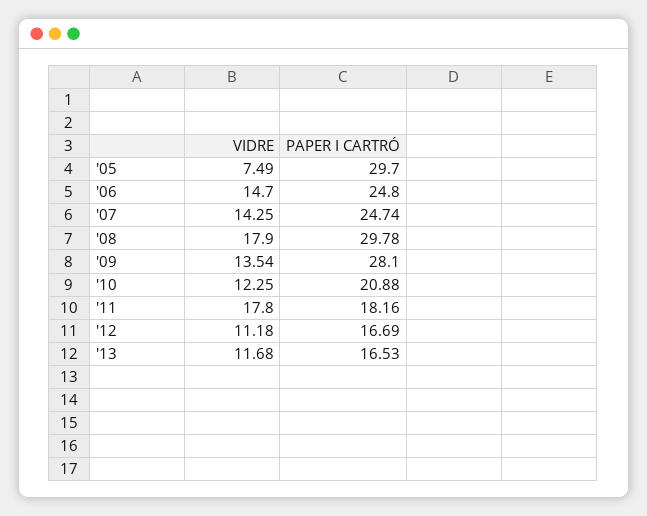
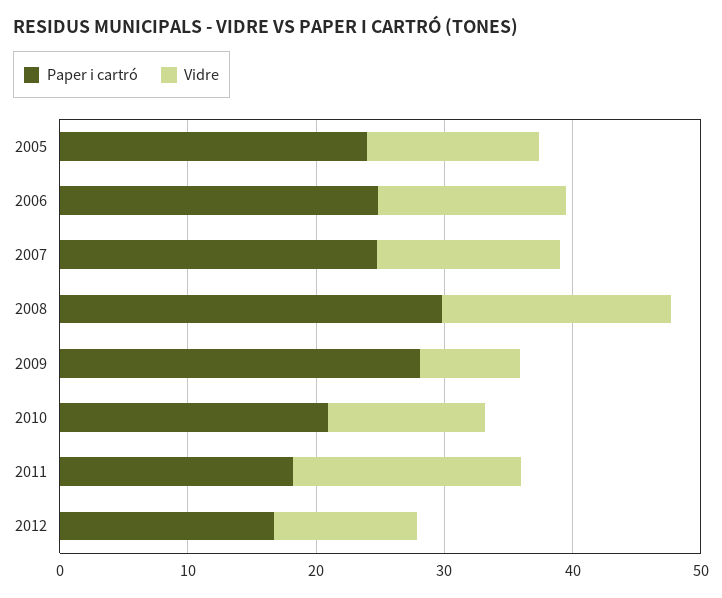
  {
    "VIDRE": {
-     "'05": 7.49,
+     "'05": 14,
      "'06": 14.7,
      "'07": 14.25,
      "'08": 17.9,
-     "'09": 13.54,
+     "'09": 8,
      "'10": 12.25,
      "'11": 17.8,
-     "'12": 11.18,
+     "'12": 11.18
-     "'13": 11.68
    },
    "PAPER I CARTRÓ": {
-     "'05": 29.7,
+     "'05": 24,
      "'06": 24.8,
      "'07": 24.74,
      "'08": 29.78,
      "'09": 28.1,
      "'10": 20.88,
      "'11": 18.16,
-     "'12": 16.69,
+     "'12": 16.69
-     "'13": 16.53
    }
  }

